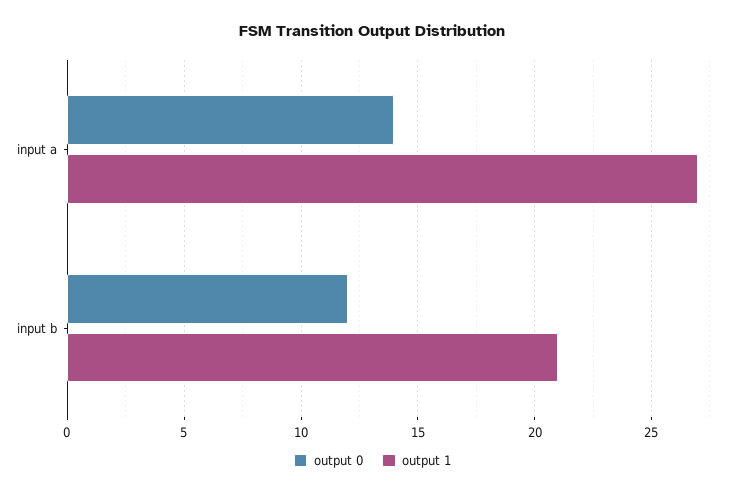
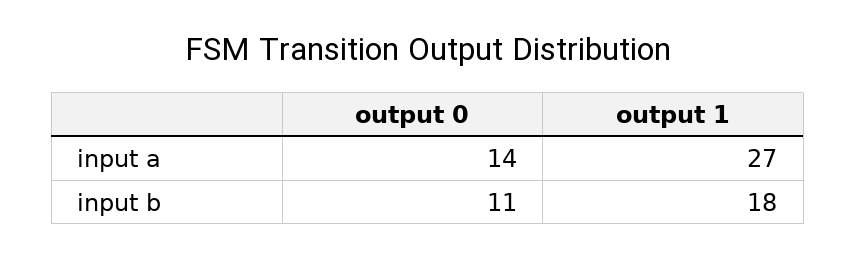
  {
    "output 0": {
      "input a": 14,
-     "input b": 12
+     "input b": 11
    },
    "output 1": {
      "input a": 27,
-     "input b": 21
+     "input b": 18
    }
  }

